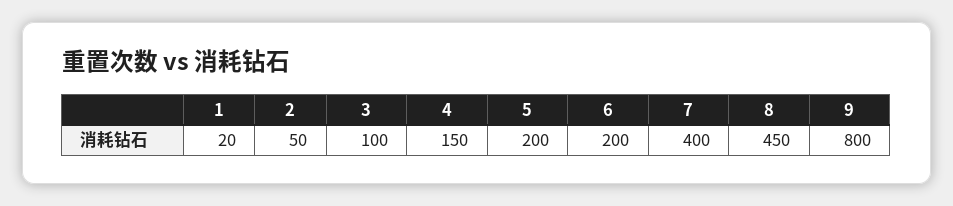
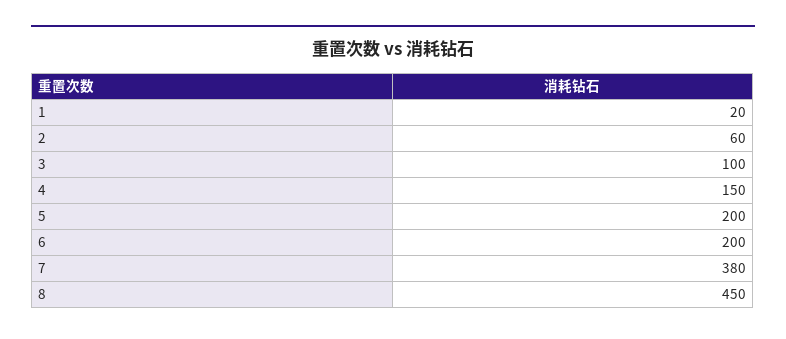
  {
    "1": 20,
-   "2": 50,
+   "2": 60,
    "3": 100,
    "4": 150,
    "5": 200,
    "6": 200,
-   "7": 400,
+   "7": 380,
-   "8": 450,
+   "8": 450
-   "9": 800
  }

